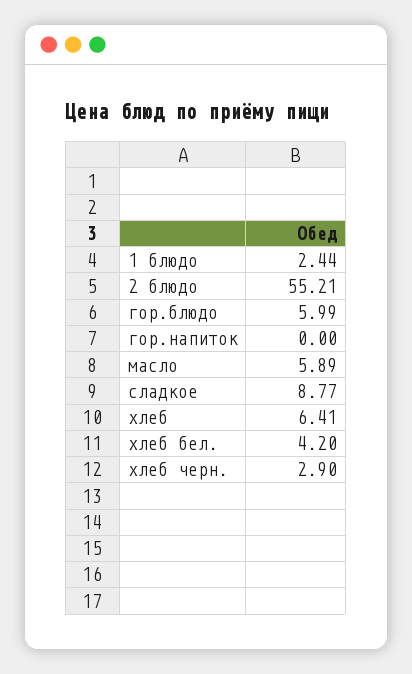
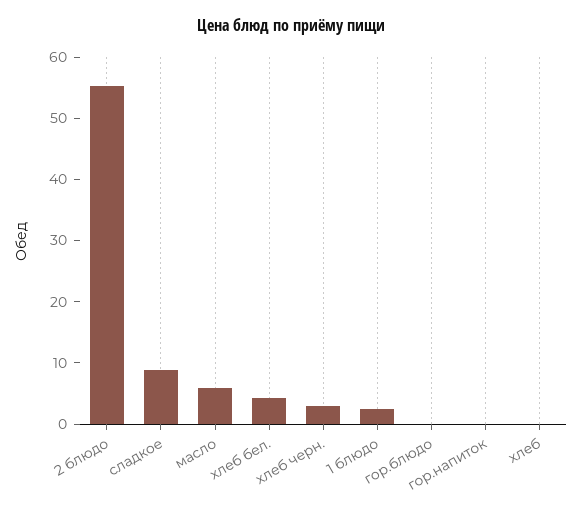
  {
    "1 блюдо": 2.44,
    "2 блюдо": 55.21,
-   "гор.блюдо": 5.99,
+   "гор.блюдо": 0,
    "гор.напиток": 0,
    "масло": 5.89,
    "сладкое": 8.77,
-   "хлеб": 6.41,
+   "хлеб": 0,
    "хлеб бел.": 4.2,
    "хлеб черн.": 2.9
  }

